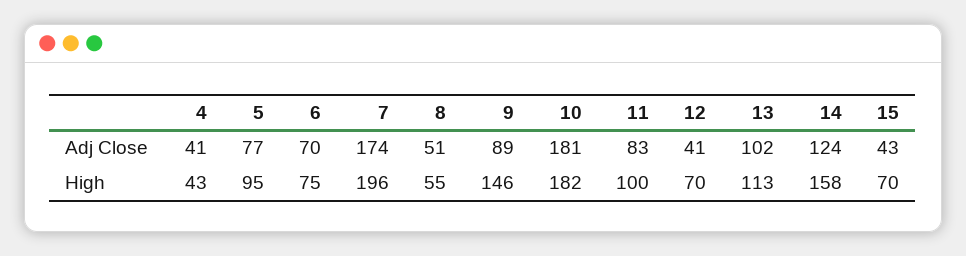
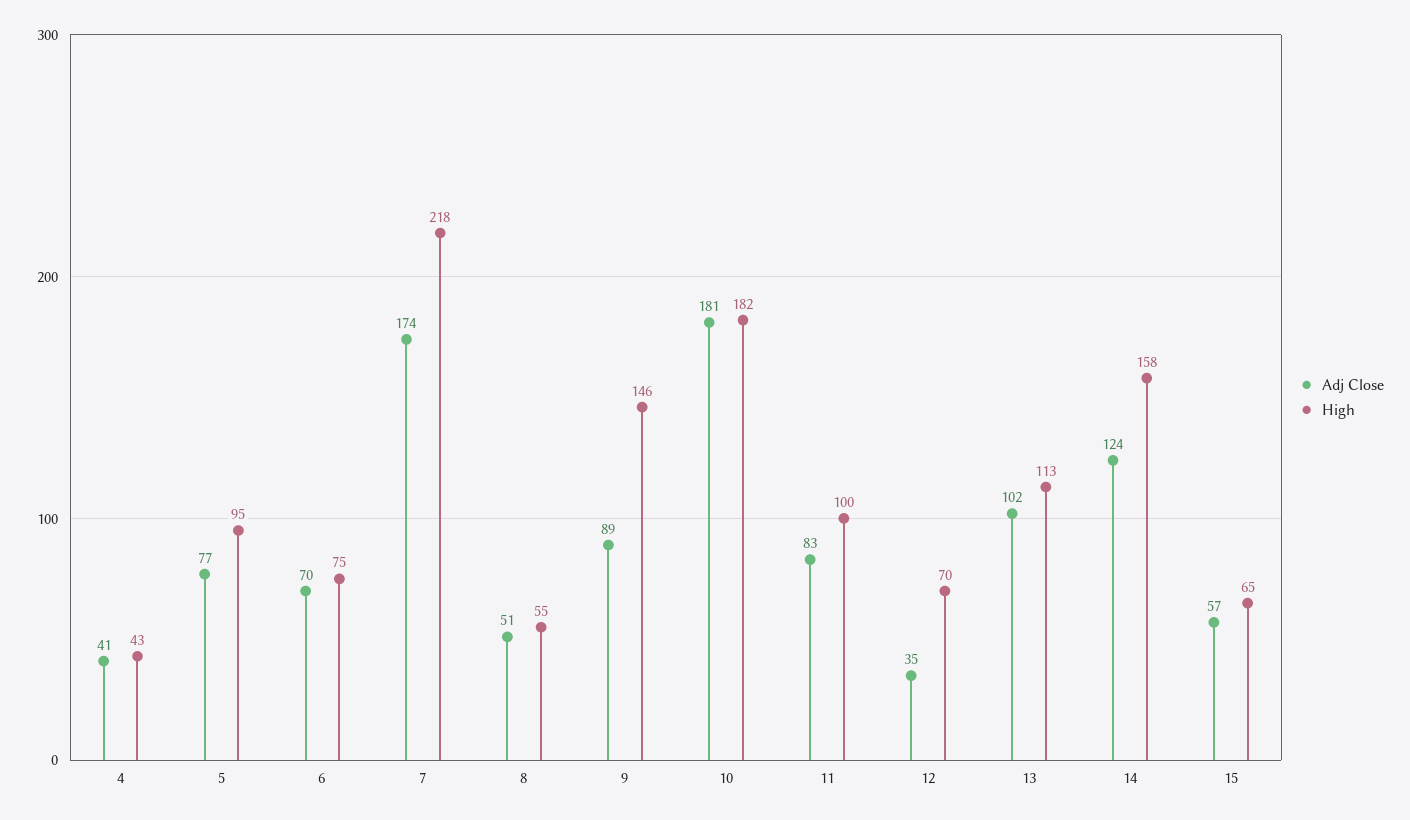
  {
    "Adj Close": {
      "4": 41,
      "5": 77,
      "6": 70,
      "7": 174,
      "8": 51,
      "9": 89,
      "10": 181,
      "11": 83,
-     "12": 41,
+     "12": 35,
      "13": 102,
      "14": 124,
-     "15": 43
+     "15": 57
    },
    "High": {
      "4": 43,
      "5": 95,
      "6": 75,
-     "7": 196,
+     "7": 218,
      "8": 55,
      "9": 146,
      "10": 182,
      "11": 100,
      "12": 70,
      "13": 113,
      "14": 158,
-     "15": 70
+     "15": 65
    }
  }

